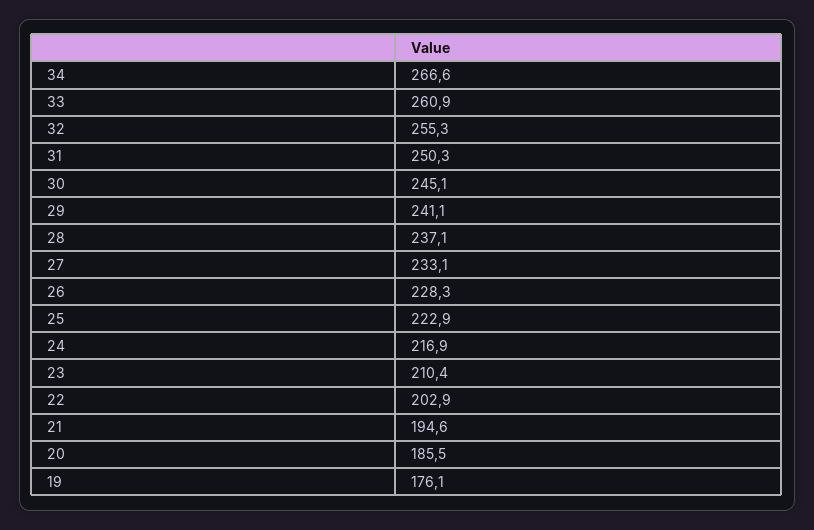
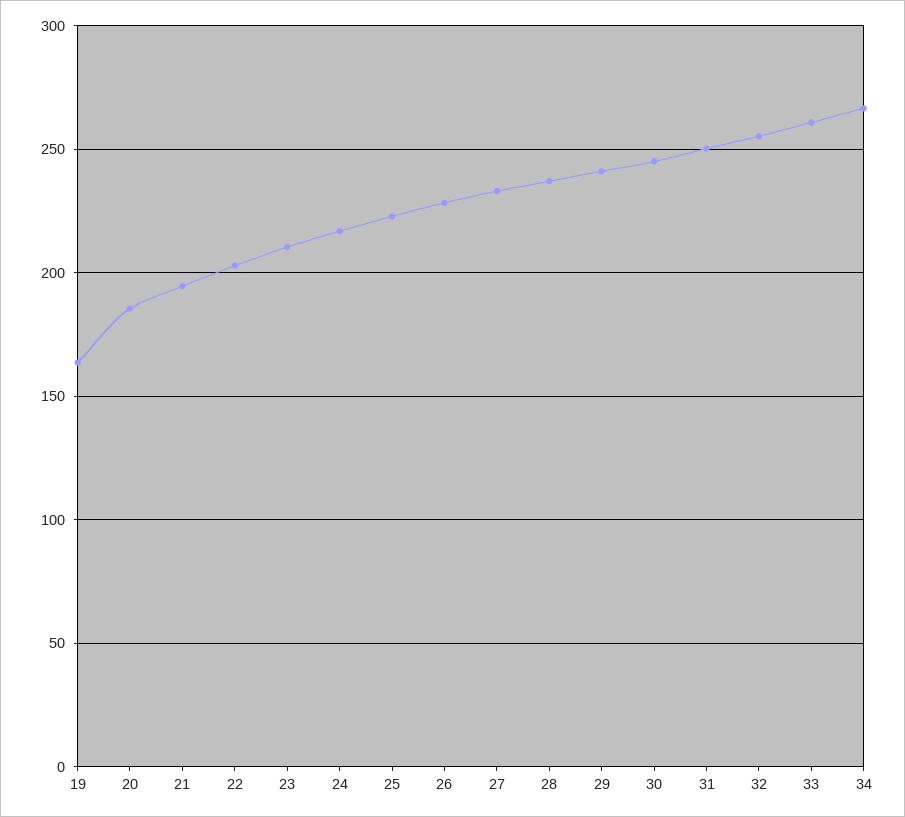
  {
    "34": 266.6,
    "33": 260.9,
    "32": 255.3,
    "31": 250.3,
    "30": 245.1,
    "29": 241.1,
    "28": 237.1,
    "27": 233.1,
    "26": 228.3,
    "25": 222.9,
    "24": 216.9,
    "23": 210.4,
    "22": 202.9,
    "21": 194.6,
    "20": 185.5,
-   "19": 176.1
+   "19": 165
  }

